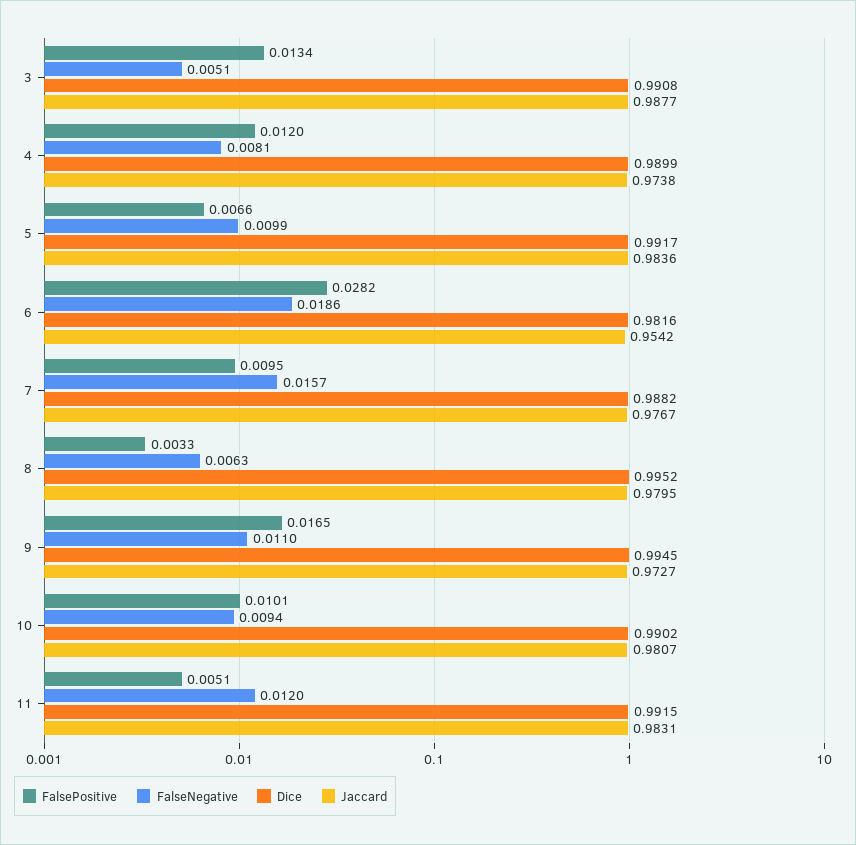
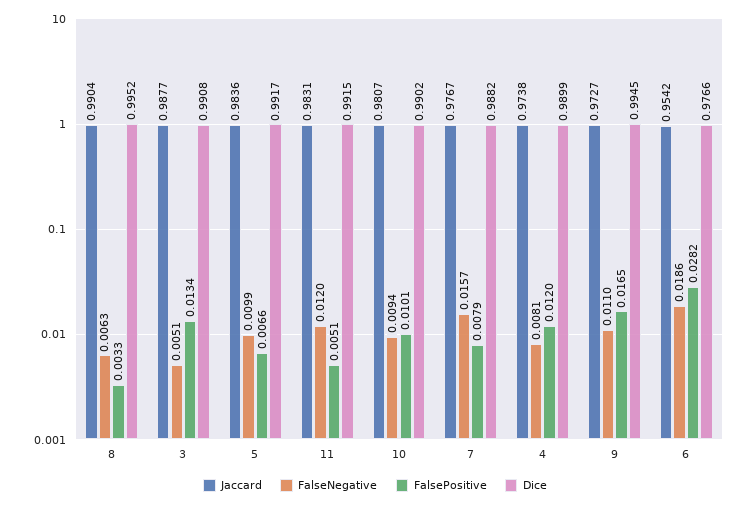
  {
    "FalsePositive": {
      "3": 0.0134,
      "4": 0.012,
      "5": 0.0066,
      "6": 0.0282,
-     "7": 0.0095,
+     "7": 0.0079,
      "8": 0.0033,
      "9": 0.0165,
      "10": 0.0101,
      "11": 0.0051
    },
    "FalseNegative": {
      "3": 0.0051,
      "4": 0.0081,
      "5": 0.0099,
      "6": 0.0186,
      "7": 0.0157,
      "8": 0.0063,
      "9": 0.011,
      "10": 0.0094,
      "11": 0.012
    },
    "Dice": {
      "3": 0.9908,
      "4": 0.9899,
      "5": 0.9917,
-     "6": 0.9816,
+     "6": 0.9766,
      "7": 0.9882,
      "8": 0.9952,
      "9": 0.9945,
      "10": 0.9902,
      "11": 0.9915
    },
    "Jaccard": {
      "3": 0.9877,
      "4": 0.9738,
      "5": 0.9836,
      "6": 0.9542,
      "7": 0.9767,
-     "8": 0.9795,
+     "8": 0.9904,
      "9": 0.9727,
      "10": 0.9807,
      "11": 0.9831
    }
  }

